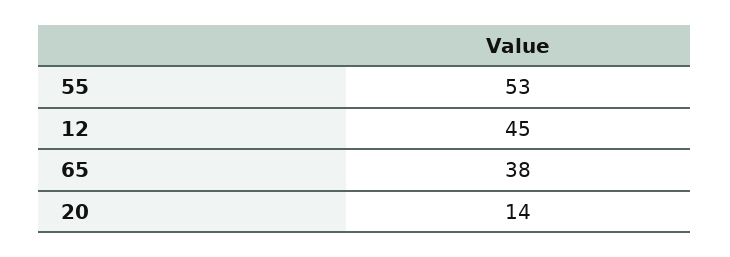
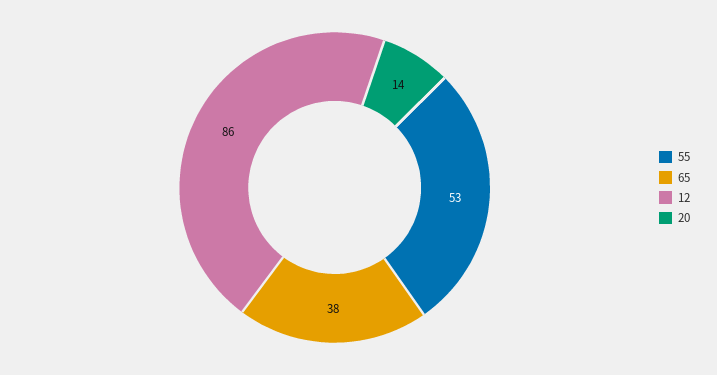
  {
    "55": 53,
-   "12": 45,
+   "12": 86,
    "65": 38,
    "20": 14
  }

